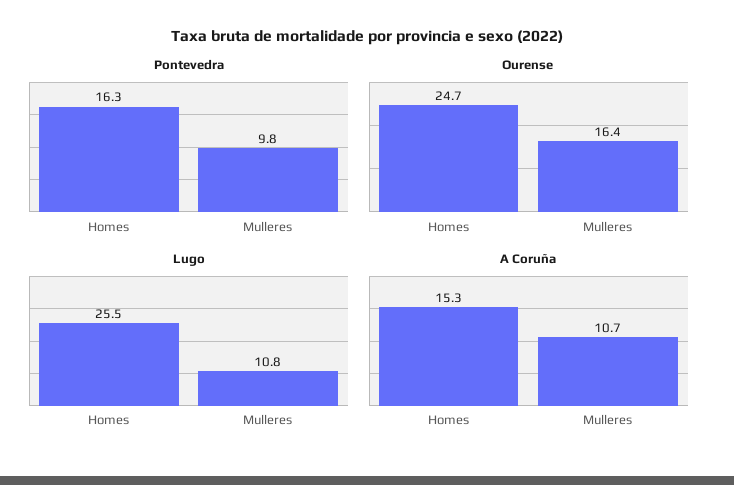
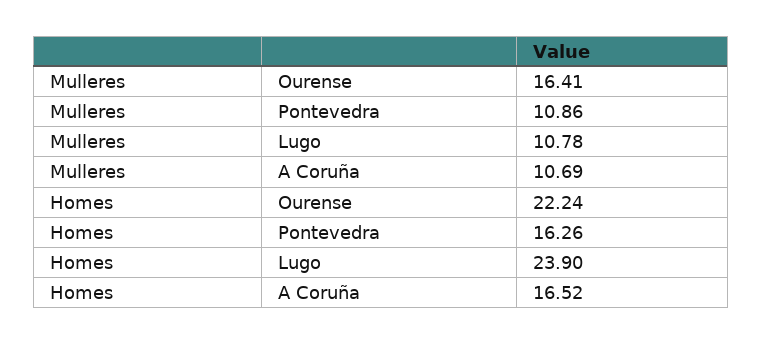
  {
    "Pontevedra": {
      "Homes": 16.26,
-     "Mulleres": 9.8
+     "Mulleres": 10.86
    },
    "Ourense": {
-     "Homes": 24.7,
+     "Homes": 22.24,
      "Mulleres": 16.41
    },
    "Lugo": {
-     "Homes": 25.5,
+     "Homes": 23.9,
      "Mulleres": 10.78
    },
    "A Coruña": {
-     "Homes": 15.3,
+     "Homes": 16.52,
      "Mulleres": 10.69
    }
  }

